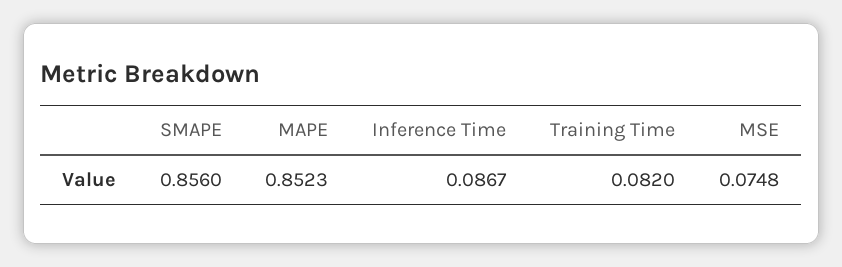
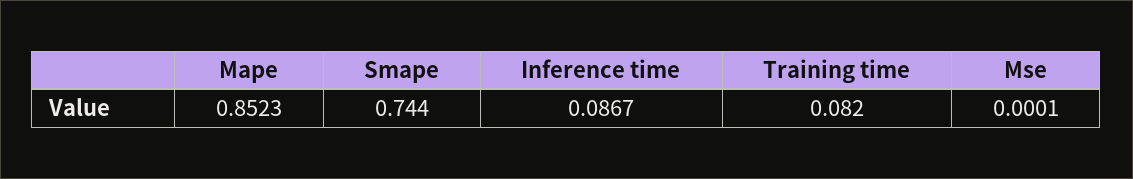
  {
-   "SMAPE": 0.856,
+   "SMAPE": 0.744,
    "MAPE": 0.8523,
    "Inference Time": 0.0867,
    "Training Time": 0.082,
-   "MSE": 0.0748
+   "MSE": 0.0001
  }

